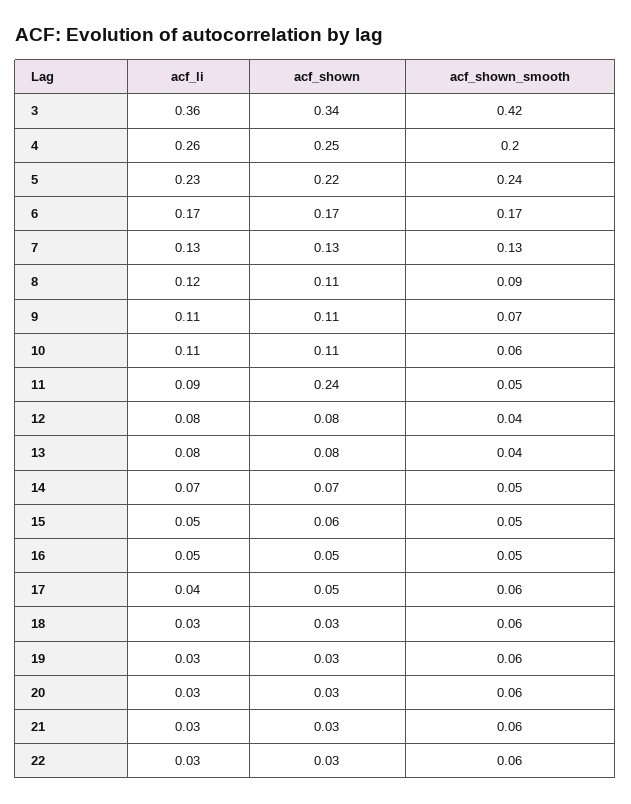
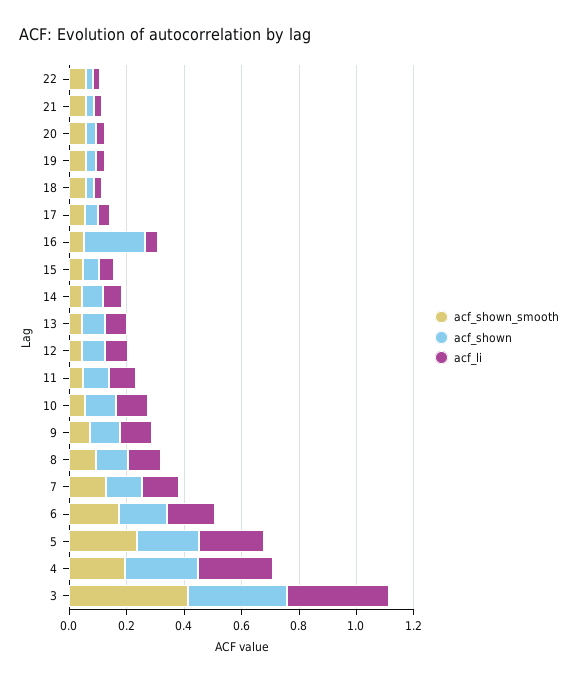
  {
    "acf_li": {
      "3": 0.36,
      "4": 0.26,
      "5": 0.23,
      "6": 0.17,
      "7": 0.13,
      "8": 0.12,
      "9": 0.11,
      "10": 0.11,
      "11": 0.09,
      "12": 0.08,
      "13": 0.08,
      "14": 0.07,
      "15": 0.05,
      "16": 0.05,
      "17": 0.04,
      "18": 0.03,
      "19": 0.03,
      "20": 0.03,
      "21": 0.03,
      "22": 0.03
    },
    "acf_shown": {
      "3": 0.34,
      "4": 0.25,
      "5": 0.22,
      "6": 0.17,
      "7": 0.13,
      "8": 0.11,
      "9": 0.11,
      "10": 0.11,
-     "11": 0.24,
+     "11": 0.1,
      "12": 0.08,
      "13": 0.08,
      "14": 0.07,
      "15": 0.06,
-     "16": 0.05,
+     "16": 0.2,
      "17": 0.05,
      "18": 0.03,
      "19": 0.03,
      "20": 0.03,
      "21": 0.03,
      "22": 0.03
    },
    "acf_shown_smooth": {
      "3": 0.42,
      "4": 0.2,
      "5": 0.24,
      "6": 0.17,
      "7": 0.13,
      "8": 0.09,
      "9": 0.07,
      "10": 0.06,
      "11": 0.05,
      "12": 0.04,
      "13": 0.04,
      "14": 0.05,
      "15": 0.05,
      "16": 0.05,
      "17": 0.06,
      "18": 0.06,
      "19": 0.06,
      "20": 0.06,
      "21": 0.06,
      "22": 0.06
    }
  }

